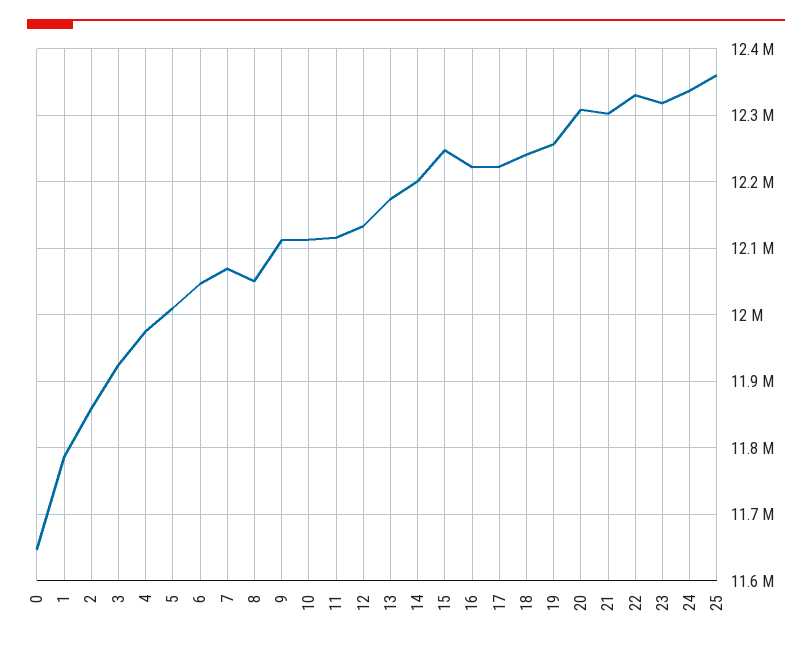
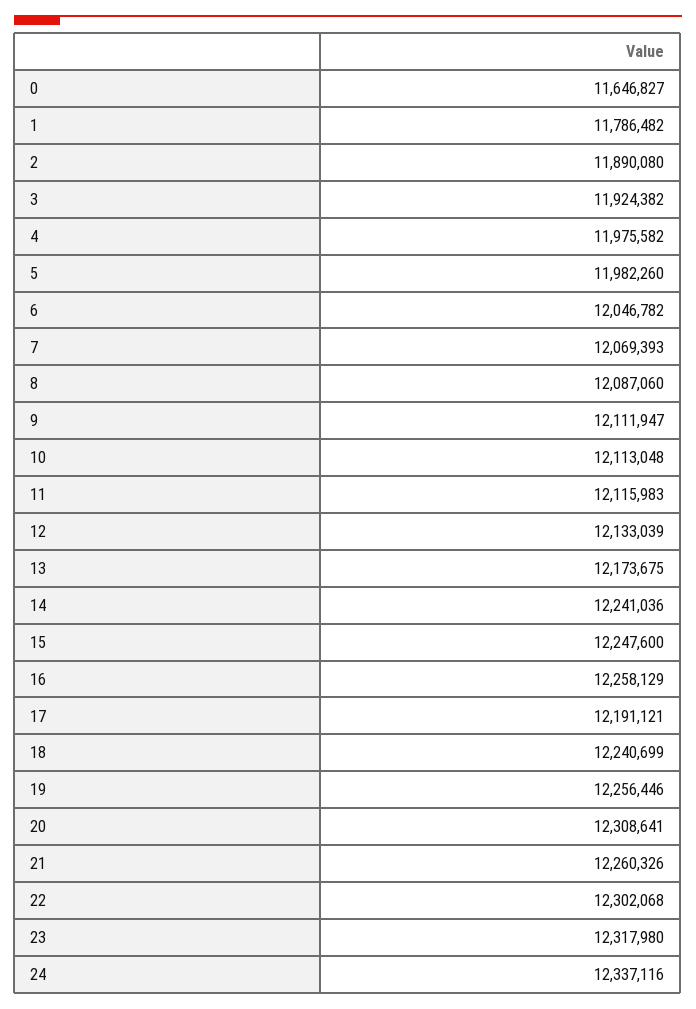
  {
    "0": 11646827,
    "1": 11786482,
-   "2": 11860000,
+   "2": 11890080,
    "3": 11924382,
    "4": 11975582,
-   "5": 12010000,
+   "5": 11982260,
    "6": 12046782,
    "7": 12069393,
-   "8": 12050000,
+   "8": 12087060,
    "9": 12111947,
    "10": 12113048,
    "11": 12115983,
    "12": 12133039,
    "13": 12173675,
-   "14": 12200000,
+   "14": 12241036,
    "15": 12247600,
-   "16": 12220000,
+   "16": 12258129,
-   "17": 12220000,
+   "17": 12191121,
    "18": 12240699,
    "19": 12256446,
    "20": 12308641,
-   "21": 12300000,
+   "21": 12260326,
-   "22": 12330000,
+   "22": 12302068,
    "23": 12317980,
-   "24": 12337116,
+   "24": 12337116
-   "25": 12360000
  }

